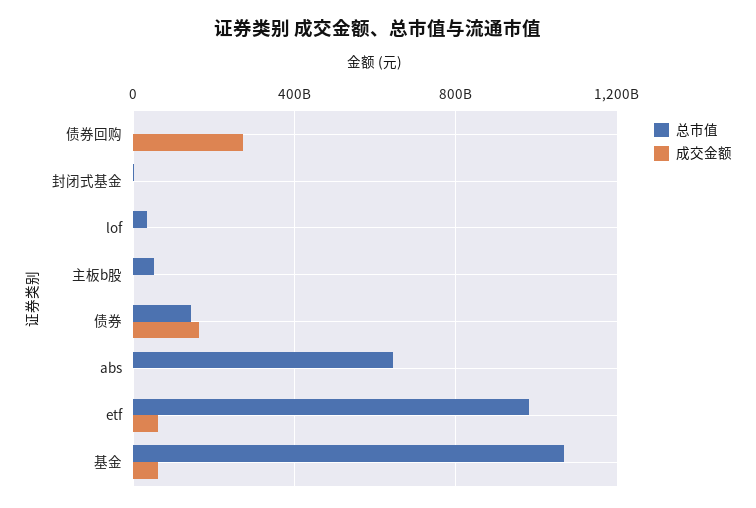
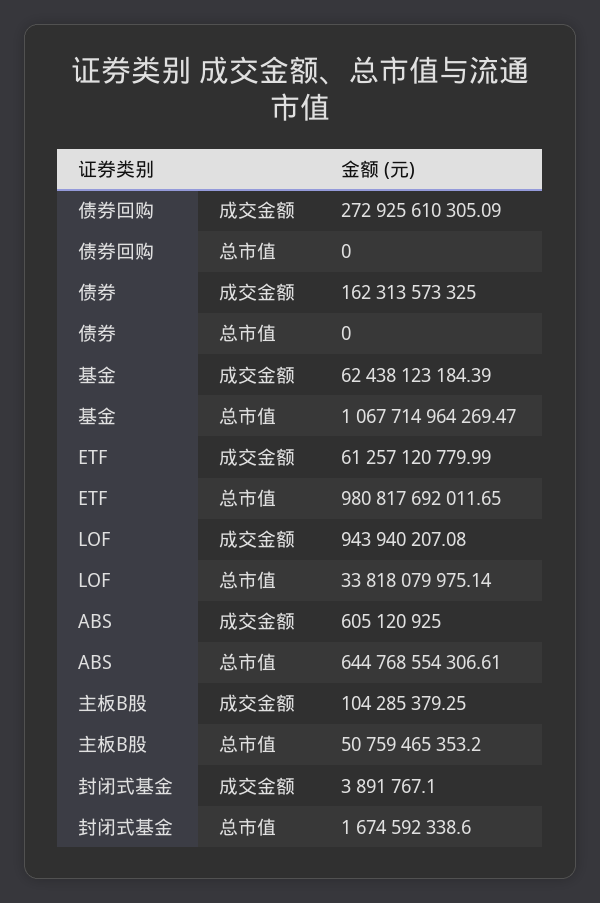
  {
    "总市值": {
      "债券回购": 0,
      "封闭式基金": 1674592338.6,
      "lof": 33818079975.14,
      "主板b股": 50759465353.2,
-     "债券": 150000000000,
+     "债券": 0,
      "abs": 644768554306.61,
      "etf": 980817692011.65,
      "基金": 1067714964269.47
    },
    "成交金额": {
      "债券回购": 272925610305.09,
      "封闭式基金": 3891767.1,
      "lof": 943940207.08,
      "主板b股": 104285379.25,
      "债券": 162313573325,
      "abs": 605120925,
      "etf": 61257120779.99,
      "基金": 62438123184.39
    }
  }

